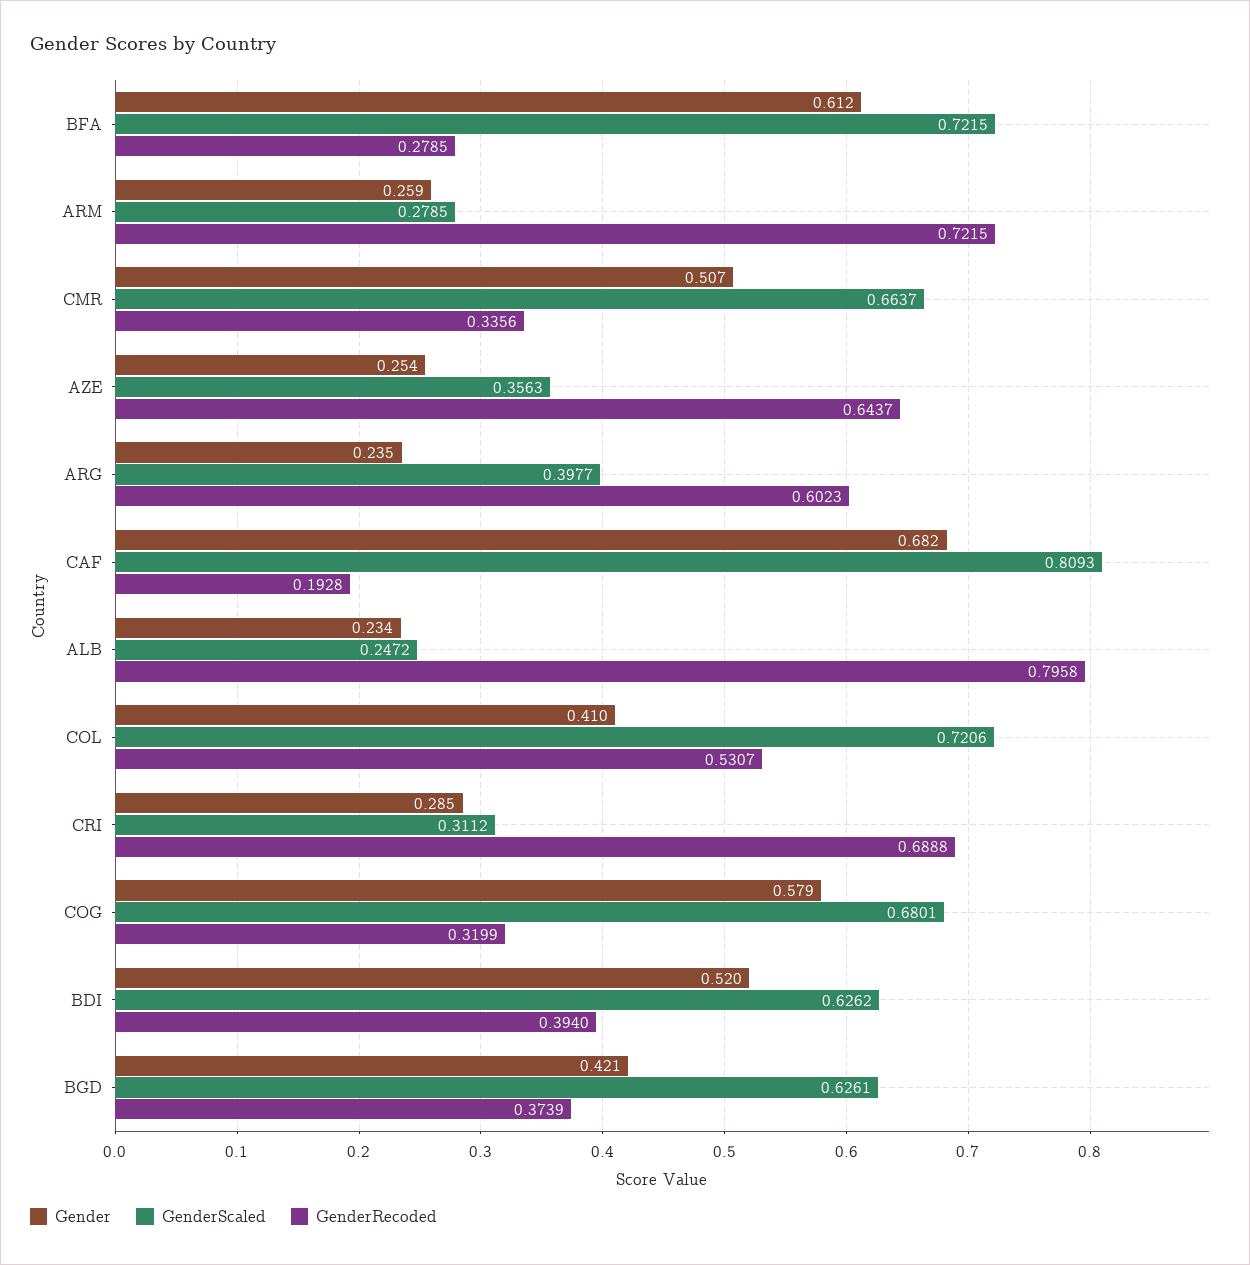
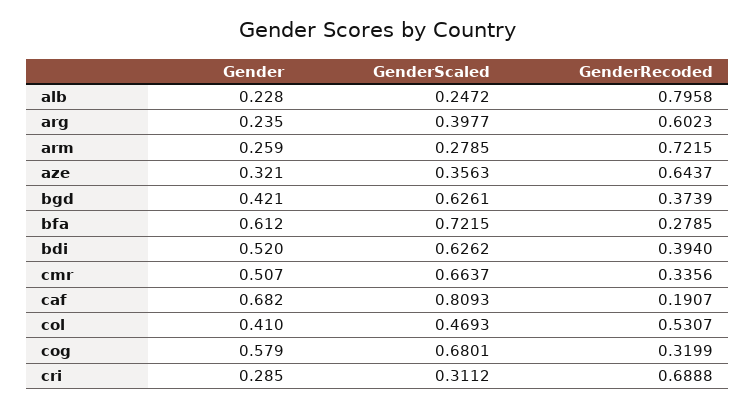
  {
    "Gender": {
      "BFA": 0.612,
      "ARM": 0.259,
      "CMR": 0.507,
-     "AZE": 0.254,
+     "AZE": 0.321,
      "ARG": 0.235,
      "CAF": 0.682,
-     "ALB": 0.234,
+     "ALB": 0.228,
      "COL": 0.41,
      "CRI": 0.285,
      "COG": 0.579,
      "BDI": 0.52,
      "BGD": 0.421
    },
    "GenderScaled": {
      "BFA": 0.7215,
      "ARM": 0.2785,
      "CMR": 0.6637,
      "AZE": 0.3563,
      "ARG": 0.3977,
      "CAF": 0.8093,
      "ALB": 0.2472,
-     "COL": 0.7206,
+     "COL": 0.4693,
      "CRI": 0.3112,
      "COG": 0.6801,
      "BDI": 0.6262,
      "BGD": 0.6261
    },
    "GenderRecoded": {
      "BFA": 0.2785,
      "ARM": 0.7215,
      "CMR": 0.3356,
      "AZE": 0.6437,
      "ARG": 0.6023,
-     "CAF": 0.1928,
+     "CAF": 0.1907,
      "ALB": 0.7958,
      "COL": 0.5307,
      "CRI": 0.6888,
      "COG": 0.3199,
      "BDI": 0.394,
      "BGD": 0.3739
    }
  }

